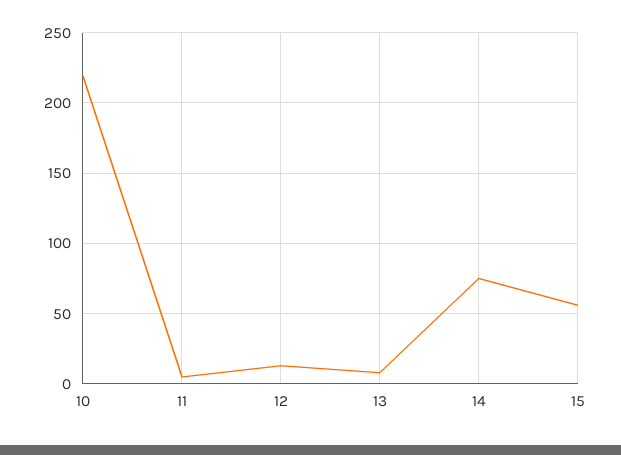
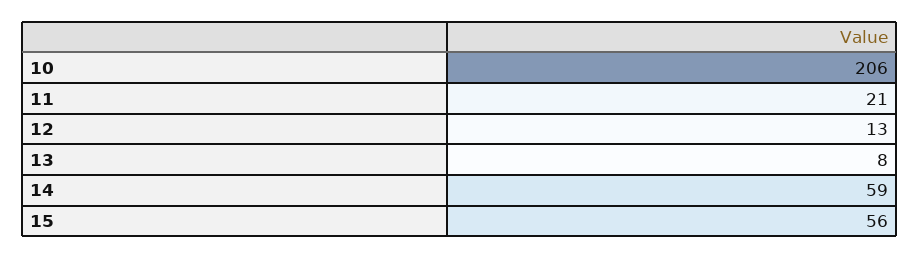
  {
-   "10": 220,
+   "10": 206,
-   "11": 5,
+   "11": 21,
    "12": 13,
    "13": 8,
-   "14": 75,
+   "14": 59,
    "15": 56
  }

